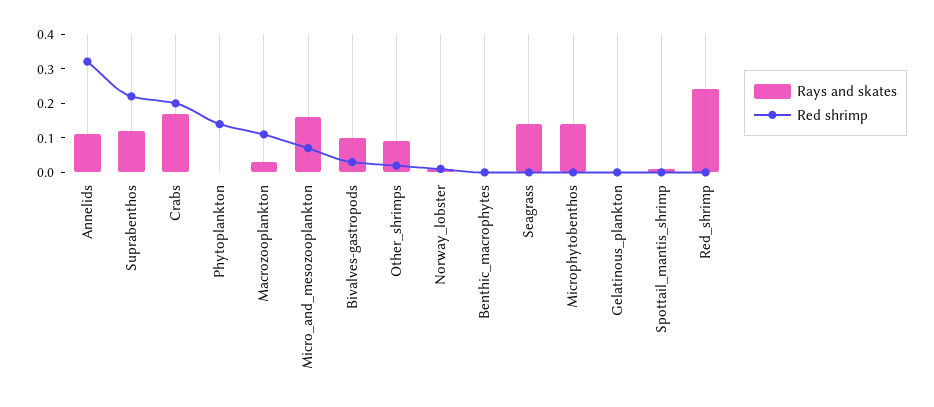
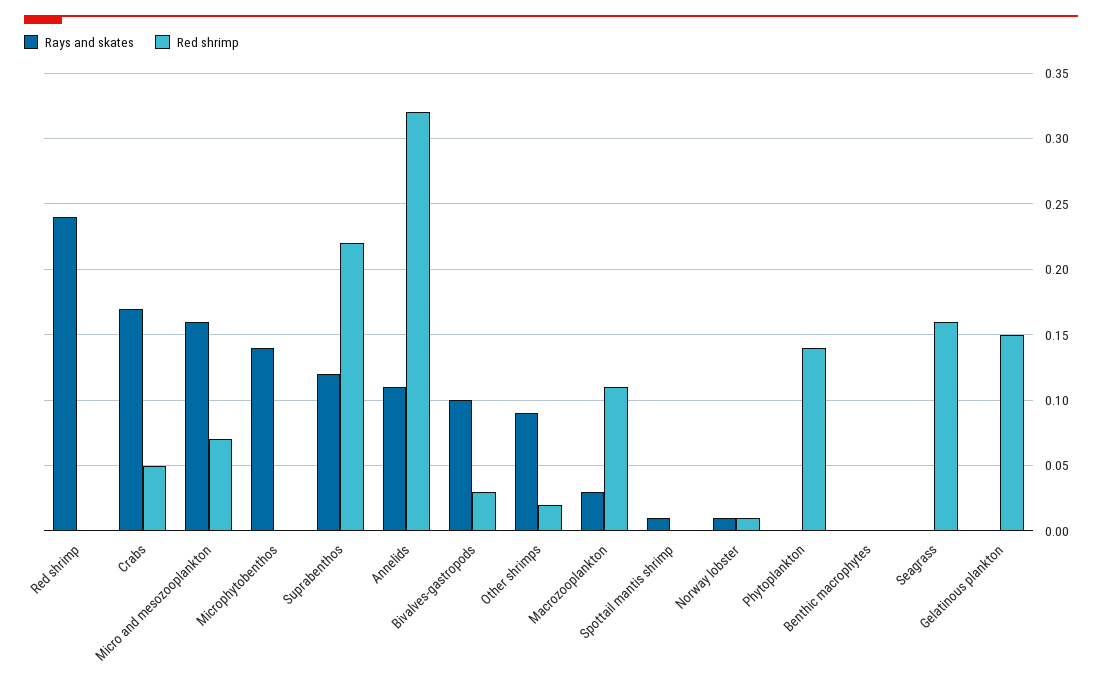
  {
    "Rays and skates": {
      "Annelids": 0.11,
      "Suprabenthos": 0.12,
      "Crabs": 0.17,
      "Phytoplankton": 0,
      "Macrozooplankton": 0.03,
      "Micro_and_mesozooplankton": 0.16,
      "Bivalves-gastropods": 0.1,
      "Other_shrimps": 0.09,
      "Norway_lobster": 0.01,
      "Benthic_macrophytes": 0,
-     "Seagrass": 0.15,
+     "Seagrass": 0,
      "Microphytobenthos": 0.14,
      "Gelatinous_plankton": 0,
      "Spottail_mantis_shrimp": 0.01,
      "Red_shrimp": 0.24
    },
    "Red shrimp": {
      "Annelids": 0.32,
      "Suprabenthos": 0.22,
-     "Crabs": 0.2,
+     "Crabs": 0.05,
      "Phytoplankton": 0.14,
      "Macrozooplankton": 0.11,
      "Micro_and_mesozooplankton": 0.07,
      "Bivalves-gastropods": 0.03,
      "Other_shrimps": 0.02,
      "Norway_lobster": 0.01,
      "Benthic_macrophytes": 0,
-     "Seagrass": 0,
+     "Seagrass": 0.16,
      "Microphytobenthos": 0,
-     "Gelatinous_plankton": 0,
+     "Gelatinous_plankton": 0.15,
      "Spottail_mantis_shrimp": 0,
      "Red_shrimp": 0
    }
  }

